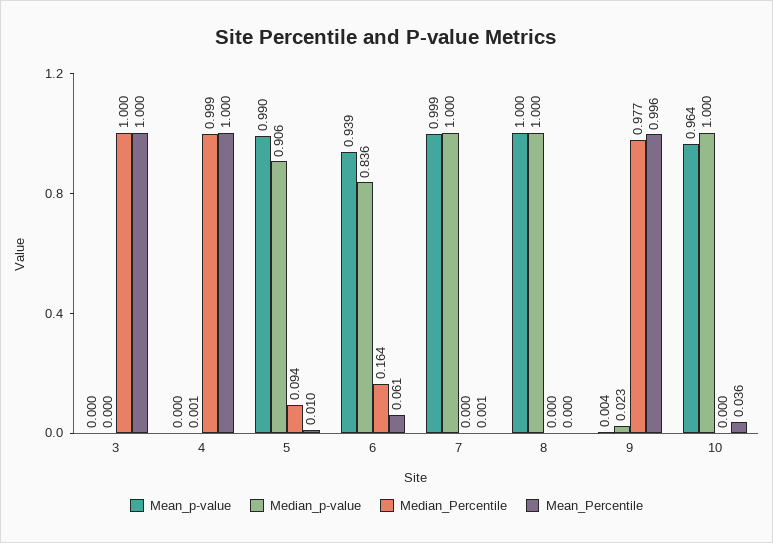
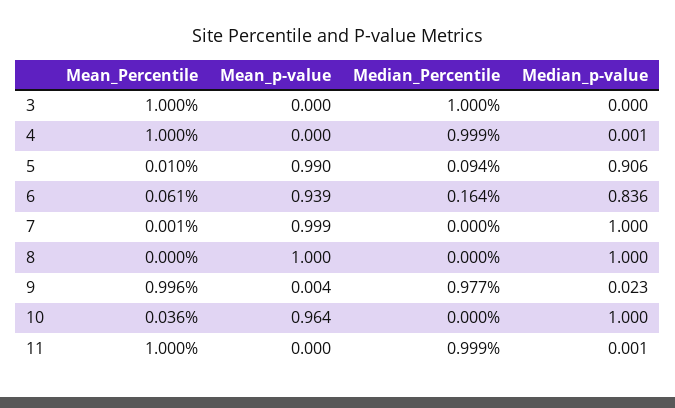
  {
    "Mean_p-value": {
      "3": 0,
      "4": 0,
      "5": 0.99,
      "6": 0.939,
      "7": 0.999,
      "8": 1,
      "9": 0.004,
-     "10": 0.964
+     "10": 0.964,
+     "11": 0
    },
    "Median_p-value": {
      "3": 0,
      "4": 0.001,
      "5": 0.906,
      "6": 0.836,
      "7": 1,
      "8": 1,
      "9": 0.023,
-     "10": 1
+     "10": 1,
+     "11": 0.001
    },
    "Median_Percentile": {
      "3": 1,
      "4": 0.999,
      "5": 0.094,
      "6": 0.164,
      "7": 0,
      "8": 0,
      "9": 0.977,
-     "10": 0
+     "10": 0,
+     "11": 0.999
    },
    "Mean_Percentile": {
      "3": 1,
      "4": 1,
      "5": 0.01,
      "6": 0.061,
      "7": 0.001,
      "8": 0,
      "9": 0.996,
-     "10": 0.036
+     "10": 0.036,
+     "11": 1
    }
  }

